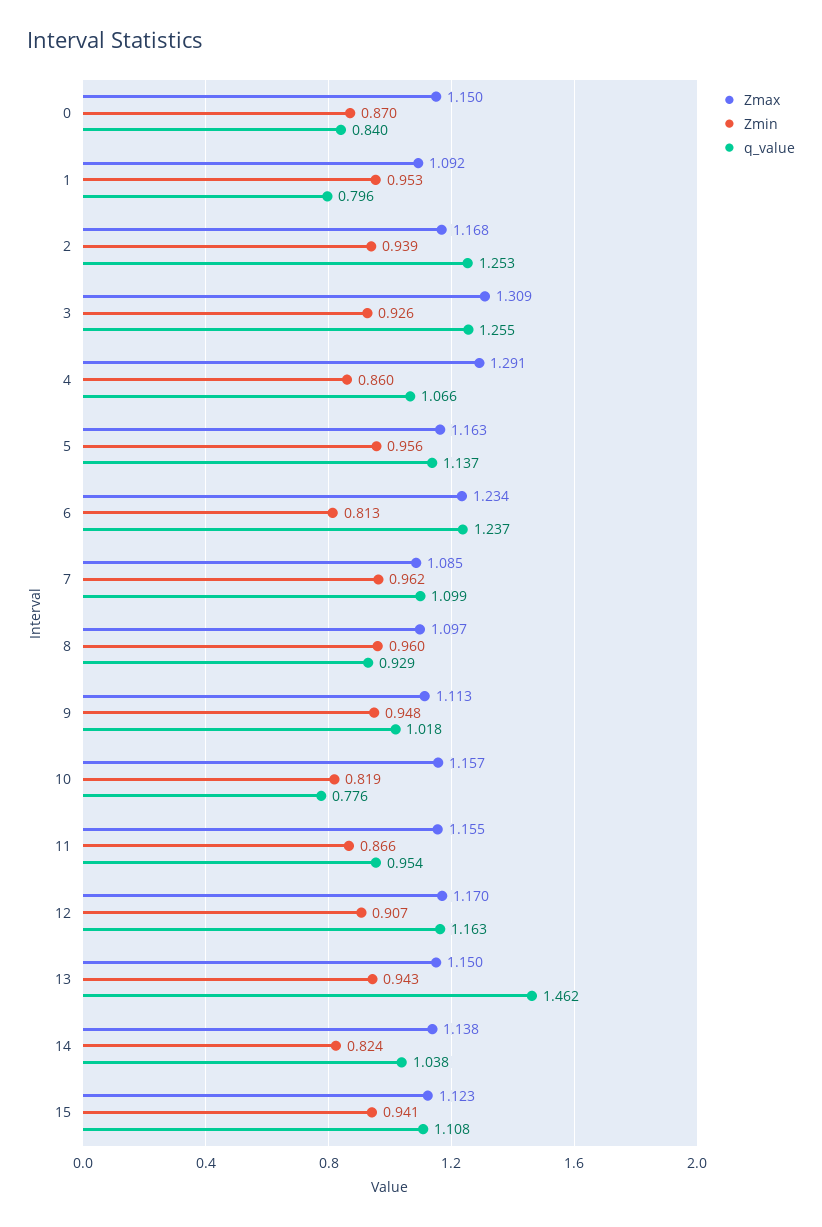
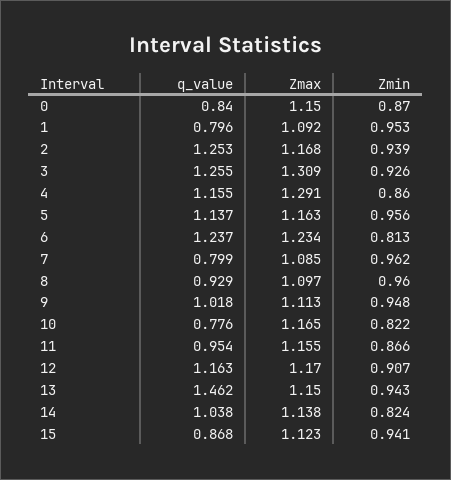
  {
    "Zmax": {
      "0": 1.15,
      "1": 1.092,
      "2": 1.168,
      "3": 1.309,
      "4": 1.291,
      "5": 1.163,
      "6": 1.234,
      "7": 1.085,
      "8": 1.097,
      "9": 1.113,
-     "10": 1.157,
+     "10": 1.165,
      "11": 1.155,
      "12": 1.17,
      "13": 1.15,
      "14": 1.138,
      "15": 1.123
    },
    "Zmin": {
      "0": 0.87,
      "1": 0.953,
      "2": 0.939,
      "3": 0.926,
      "4": 0.86,
      "5": 0.956,
      "6": 0.813,
      "7": 0.962,
      "8": 0.96,
      "9": 0.948,
-     "10": 0.819,
+     "10": 0.822,
      "11": 0.866,
      "12": 0.907,
      "13": 0.943,
      "14": 0.824,
      "15": 0.941
    },
    "q_value": {
      "0": 0.84,
      "1": 0.796,
      "2": 1.253,
      "3": 1.255,
-     "4": 1.066,
+     "4": 1.155,
      "5": 1.137,
      "6": 1.237,
-     "7": 1.099,
+     "7": 0.799,
      "8": 0.929,
      "9": 1.018,
      "10": 0.776,
      "11": 0.954,
      "12": 1.163,
      "13": 1.462,
      "14": 1.038,
-     "15": 1.108
+     "15": 0.868
    }
  }

